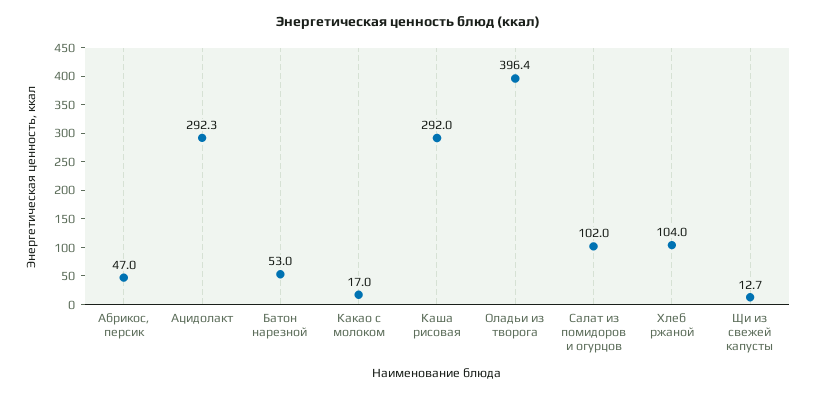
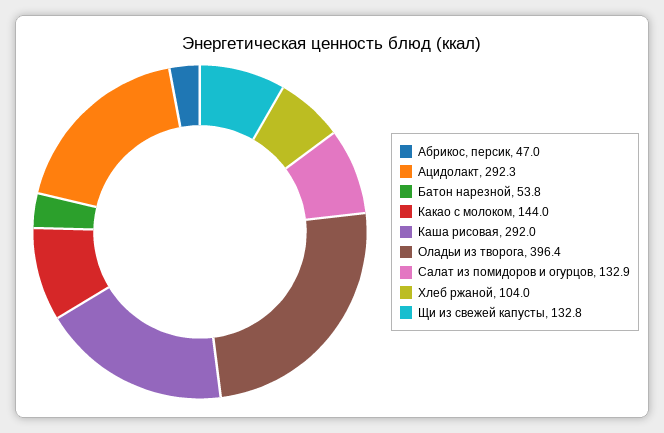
  {
    "Абрикос, персик": 47,
    "Ацидолакт": 292.3,
-   "Батон нарезной": 53,
+   "Батон нарезной": 53.8,
-   "Какао с молоком": 17,
+   "Какао с молоком": 144,
    "Каша рисовая": 292,
    "Оладьи из творога": 396.4,
-   "Салат из помидоров и огурцов": 102,
+   "Салат из помидоров и огурцов": 132.9,
    "Хлеб ржаной": 104,
-   "Щи из свежей капусты": 12.7
+   "Щи из свежей капусты": 132.8
  }

